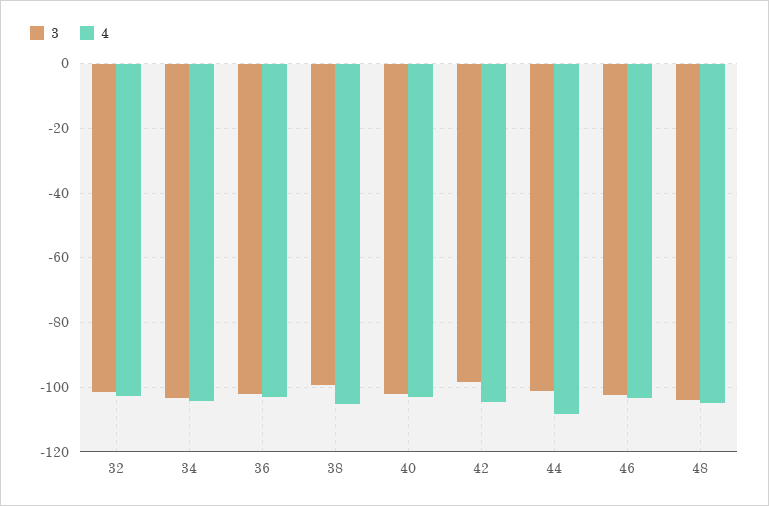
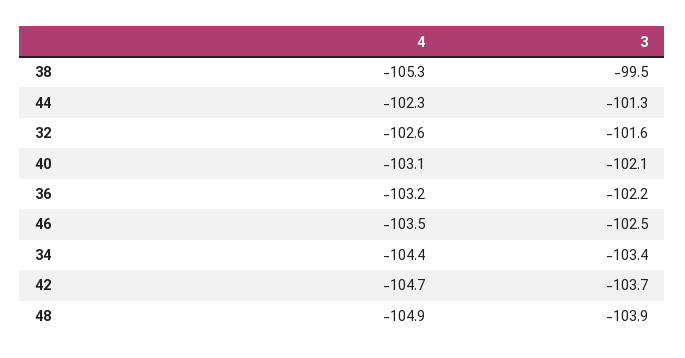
  {
    "3": {
      "32": -101.6,
      "34": -103.4,
      "36": -102.2,
      "38": -99.5,
      "40": -102.1,
-     "42": -98,
+     "42": -103.7,
      "44": -101.3,
      "46": -102.5,
      "48": -103.9
    },
    "4": {
      "32": -102.6,
      "34": -104.4,
      "36": -103.2,
      "38": -105.3,
      "40": -103.1,
      "42": -104.7,
-     "44": -108,
+     "44": -102.3,
      "46": -103.5,
      "48": -104.9
    }
  }

